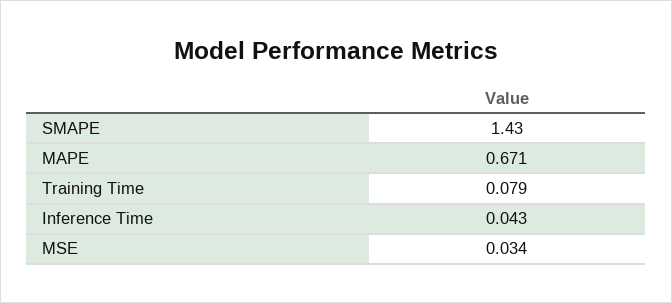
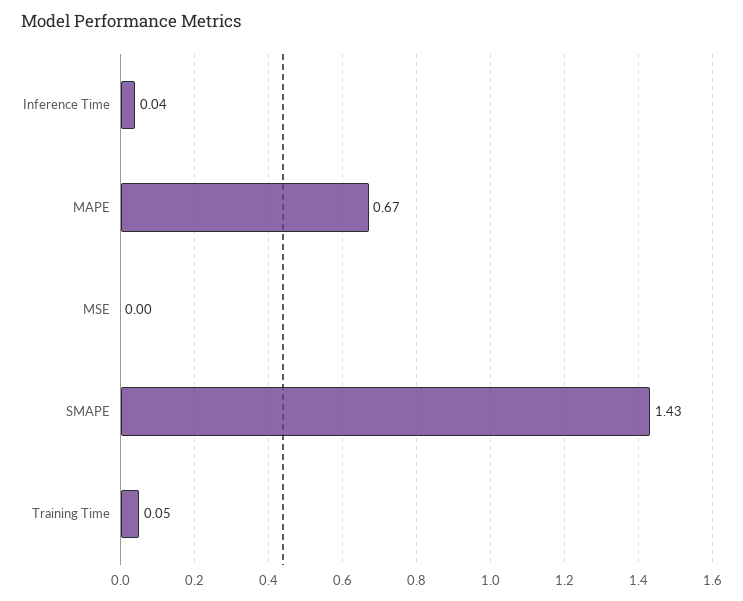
  {
    "SMAPE": 1.43,
    "MAPE": 0.671,
-   "Training Time": 0.079,
+   "Training Time": 0.05,
    "Inference Time": 0.043,
-   "MSE": 0.034
+   "MSE": 0
  }

